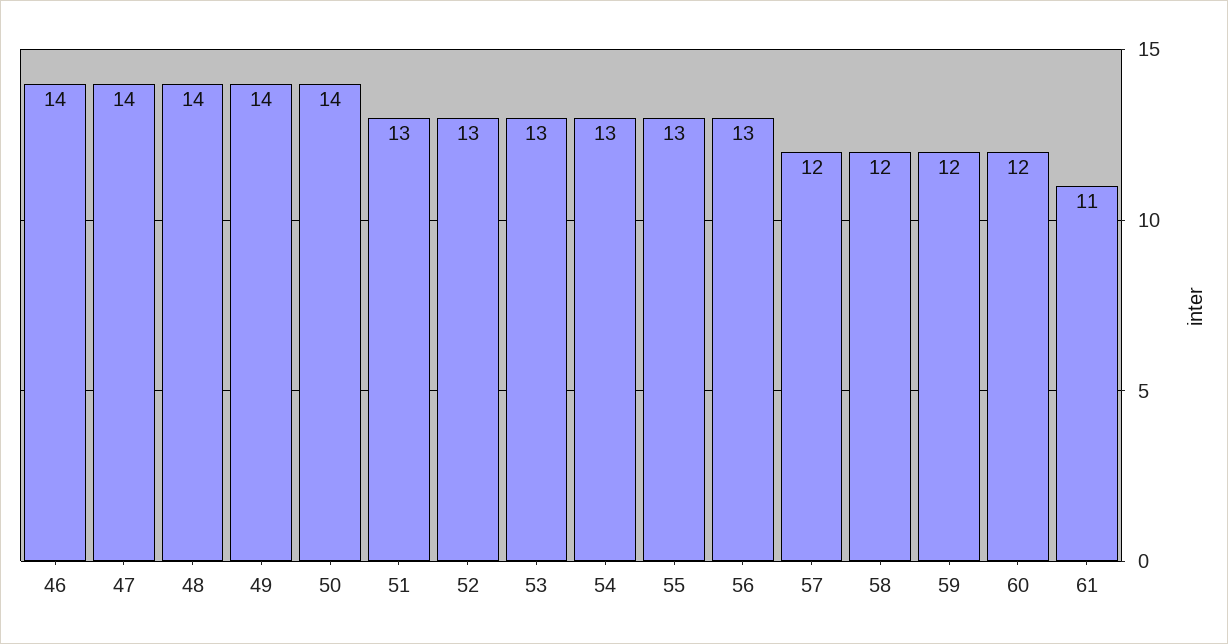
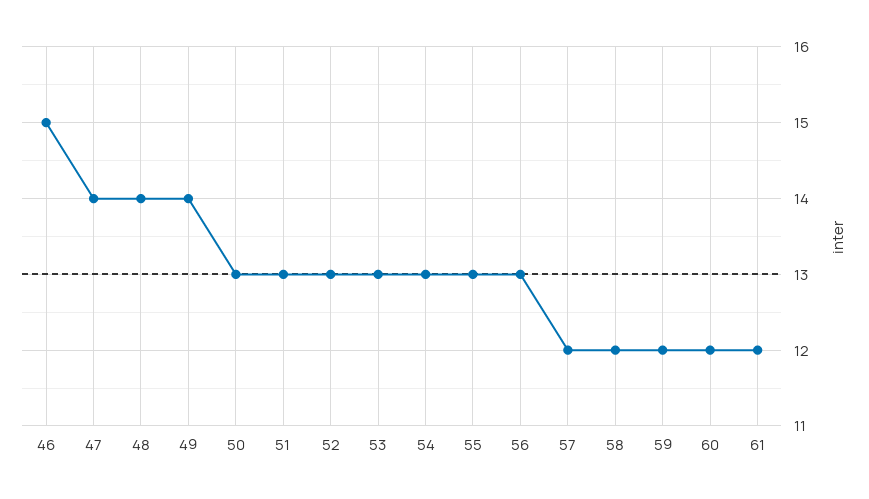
  {
-   "46": 14,
+   "46": 15,
    "47": 14,
    "48": 14,
    "49": 14,
-   "50": 14,
+   "50": 13,
    "51": 13,
    "52": 13,
    "53": 13,
    "54": 13,
    "55": 13,
    "56": 13,
    "57": 12,
    "58": 12,
    "59": 12,
    "60": 12,
-   "61": 11
+   "61": 12
  }

